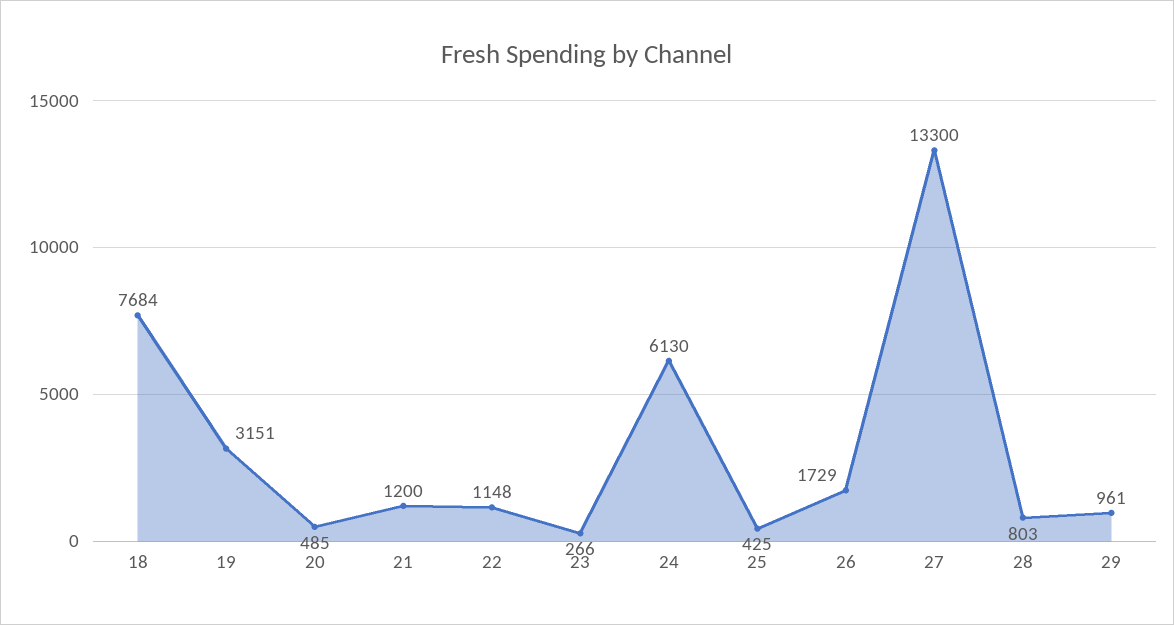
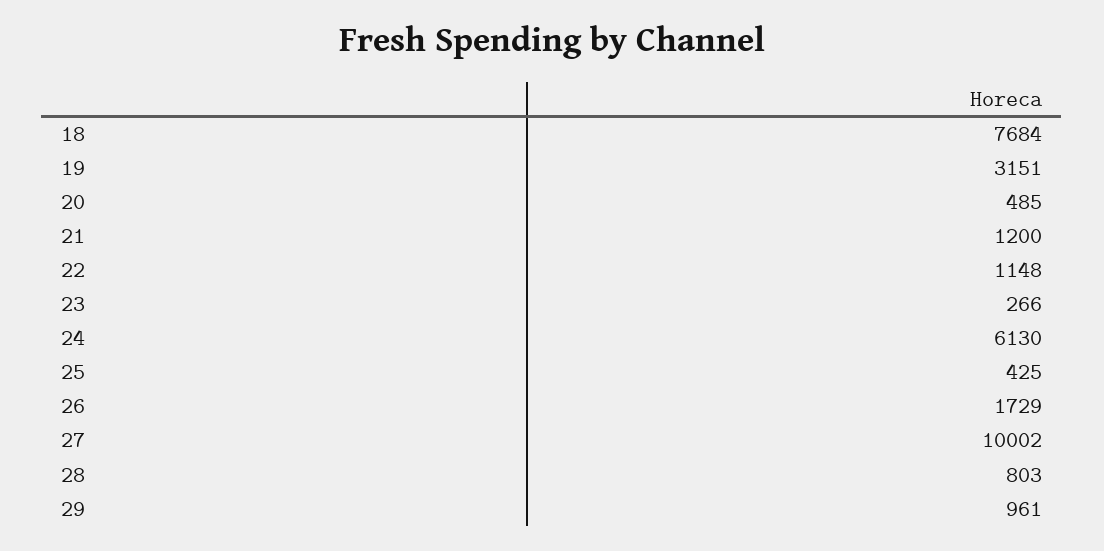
  {
    "18": 7684,
    "19": 3151,
    "20": 485,
    "21": 1200,
    "22": 1148,
    "23": 266,
    "24": 6130,
    "25": 425,
    "26": 1729,
-   "27": 13300,
+   "27": 10002,
    "28": 803,
    "29": 961
  }

